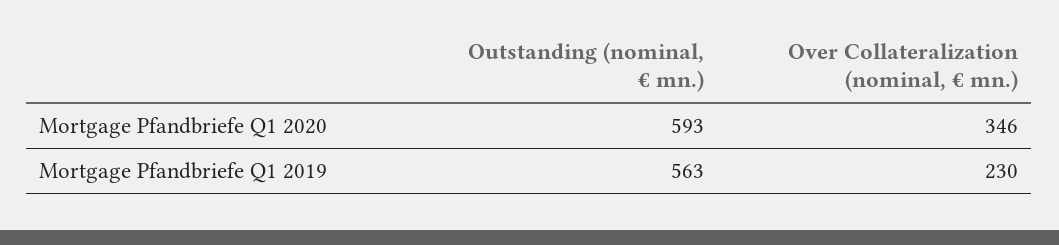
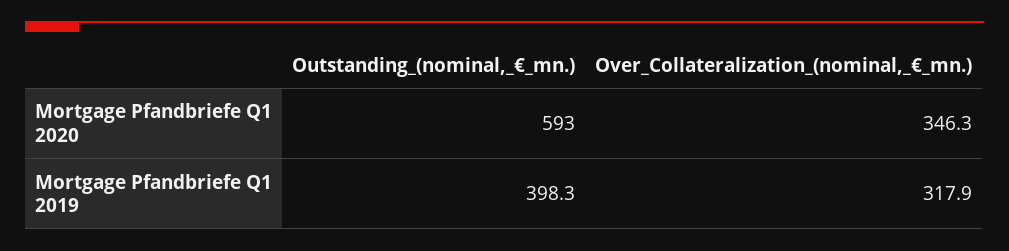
  {
    "Outstanding (nominal, € mn.)": {
      "Mortgage Pfandbriefe Q1 2020": 593,
-     "Mortgage Pfandbriefe Q1 2019": 563
+     "Mortgage Pfandbriefe Q1 2019": 398.3
    },
    "Over Collateralization (nominal, € mn.)": {
      "Mortgage Pfandbriefe Q1 2020": 346.3,
-     "Mortgage Pfandbriefe Q1 2019": 230
+     "Mortgage Pfandbriefe Q1 2019": 317.9
    }
  }

